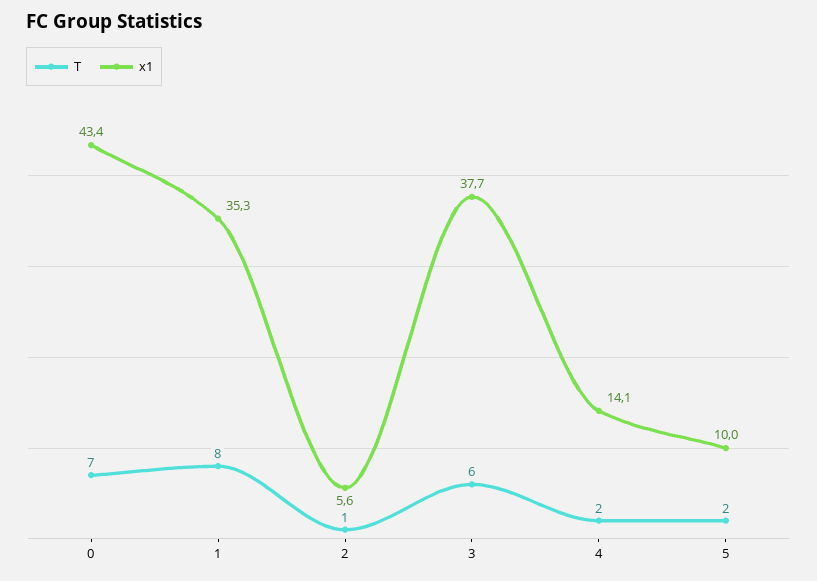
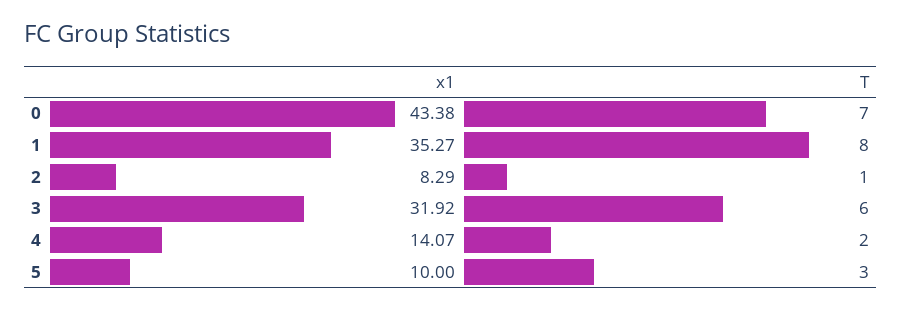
  {
    "T": {
      "0": 7,
      "1": 8,
      "2": 1,
      "3": 6,
      "4": 2,
-     "5": 2
+     "5": 3
    },
    "x1": {
      "0": 43.38,
      "1": 35.27,
-     "2": 5.6,
+     "2": 8.29,
-     "3": 37.7,
+     "3": 31.92,
      "4": 14.07,
      "5": 10
    }
  }

